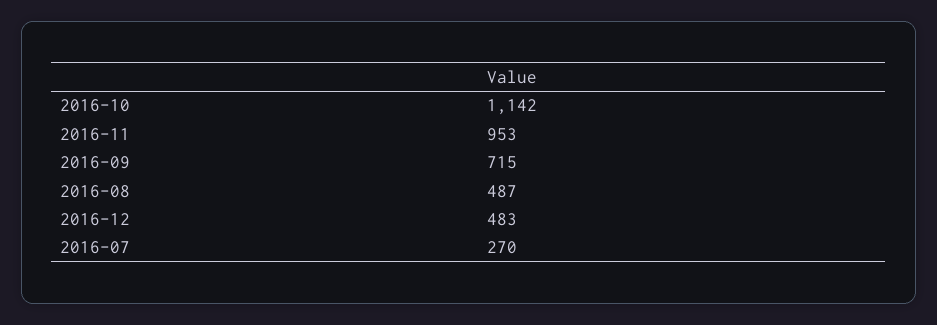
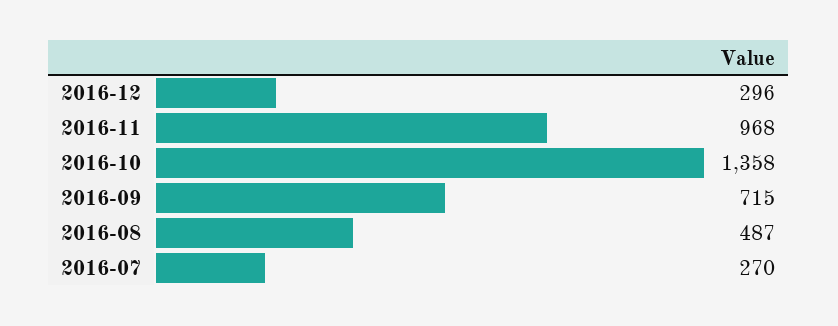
  {
-   "2016-10": 1142,
+   "2016-10": 1358,
-   "2016-11": 953,
+   "2016-11": 968,
    "2016-09": 715,
    "2016-08": 487,
-   "2016-12": 483,
+   "2016-12": 296,
    "2016-07": 270
  }

